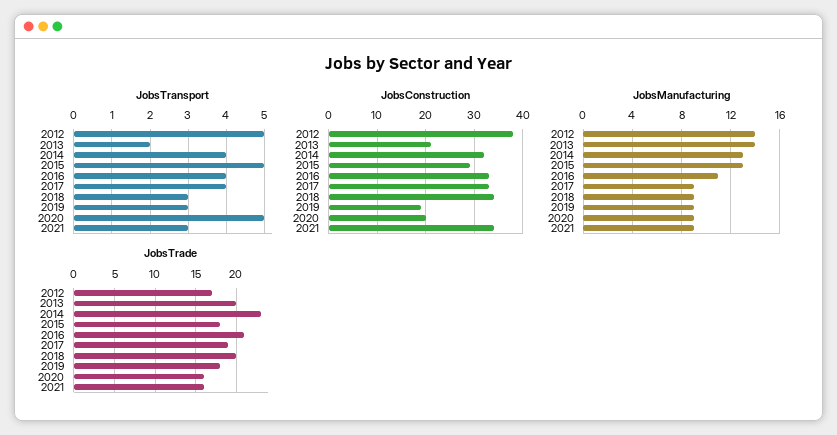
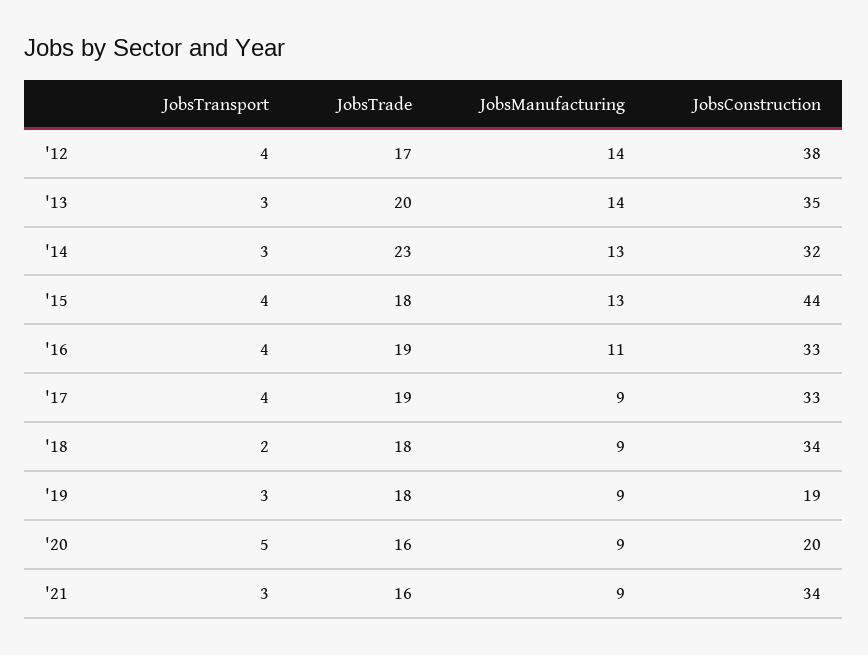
  {
    "JobsTransport": {
-     "2012": 5,
+     "2012": 4,
-     "2013": 2,
+     "2013": 3,
-     "2014": 4,
+     "2014": 3,
-     "2015": 5,
+     "2015": 4,
      "2016": 4,
      "2017": 4,
-     "2018": 3,
+     "2018": 2,
      "2019": 3,
      "2020": 5,
      "2021": 3
    },
    "JobsConstruction": {
      "2012": 38,
-     "2013": 20,
+     "2013": 35,
      "2014": 32,
-     "2015": 30,
+     "2015": 44,
      "2016": 33,
      "2017": 33,
      "2018": 34,
      "2019": 19,
      "2020": 20,
      "2021": 34
    },
    "JobsManufacturing": {
      "2012": 14,
      "2013": 14,
      "2014": 13,
      "2015": 13,
      "2016": 11,
      "2017": 9,
      "2018": 9,
      "2019": 9,
      "2020": 9,
      "2021": 9
    },
    "JobsTrade": {
      "2012": 17,
      "2013": 20,
      "2014": 23,
      "2015": 18,
-     "2016": 21,
+     "2016": 19,
      "2017": 19,
-     "2018": 20,
+     "2018": 18,
      "2019": 18,
      "2020": 16,
      "2021": 16
    }
  }

